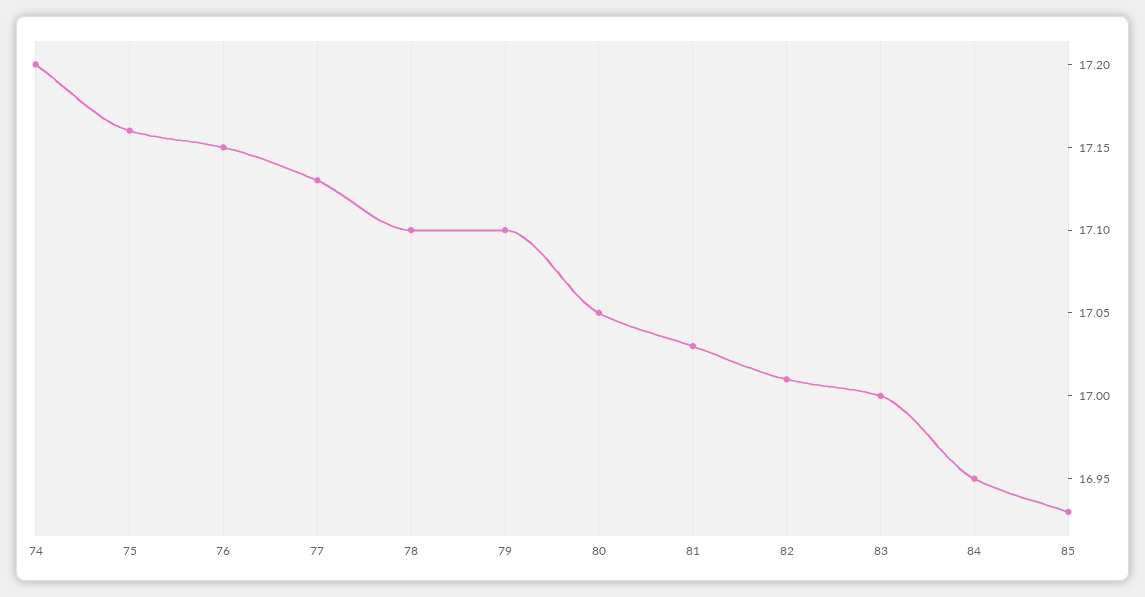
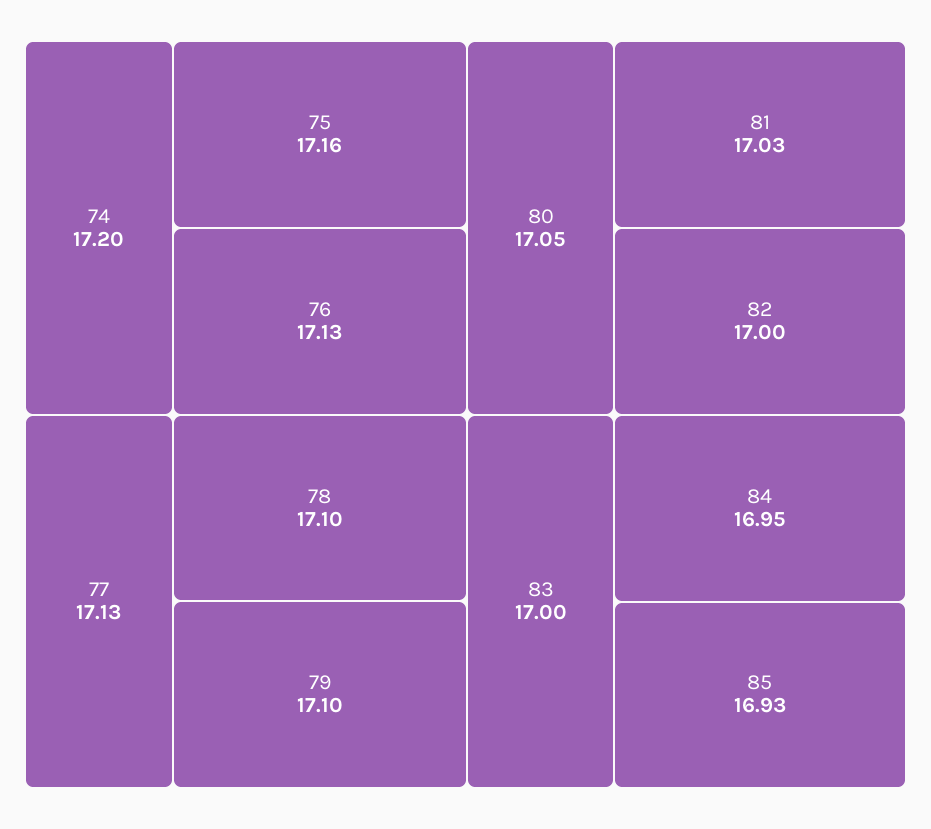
  {
    "74": 17.2,
    "75": 17.16,
-   "76": 17.15,
+   "76": 17.13,
    "77": 17.13,
    "78": 17.1,
    "79": 17.1,
    "80": 17.05,
    "81": 17.03,
-   "82": 17.01,
+   "82": 17,
    "83": 17,
    "84": 16.95,
    "85": 16.93
  }

